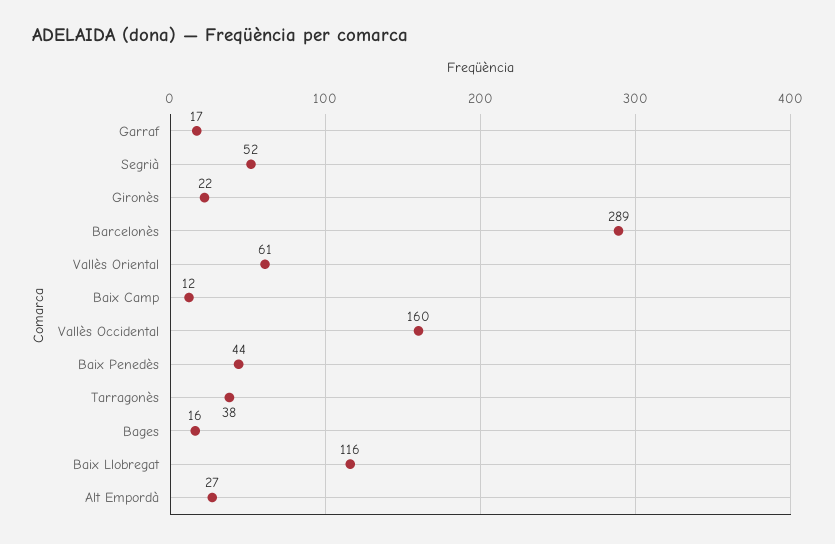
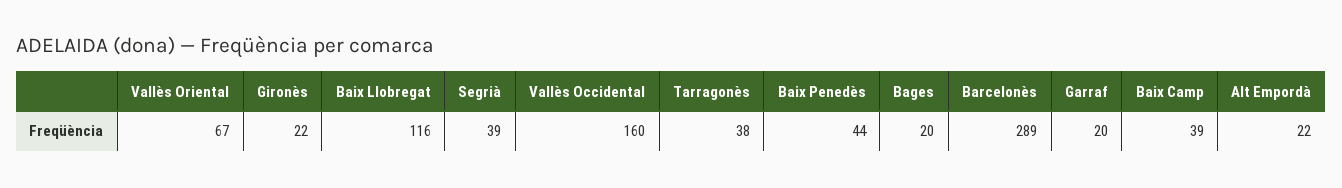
  {
-   "Garraf": 17,
+   "Garraf": 20,
-   "Segrià": 52,
+   "Segrià": 39,
    "Gironès": 22,
    "Barcelonès": 289,
-   "Vallès Oriental": 61,
+   "Vallès Oriental": 67,
-   "Baix Camp": 12,
+   "Baix Camp": 39,
    "Vallès Occidental": 160,
    "Baix Penedès": 44,
    "Tarragonès": 38,
-   "Bages": 16,
+   "Bages": 20,
    "Baix Llobregat": 116,
-   "Alt Empordà": 27
+   "Alt Empordà": 22
  }

